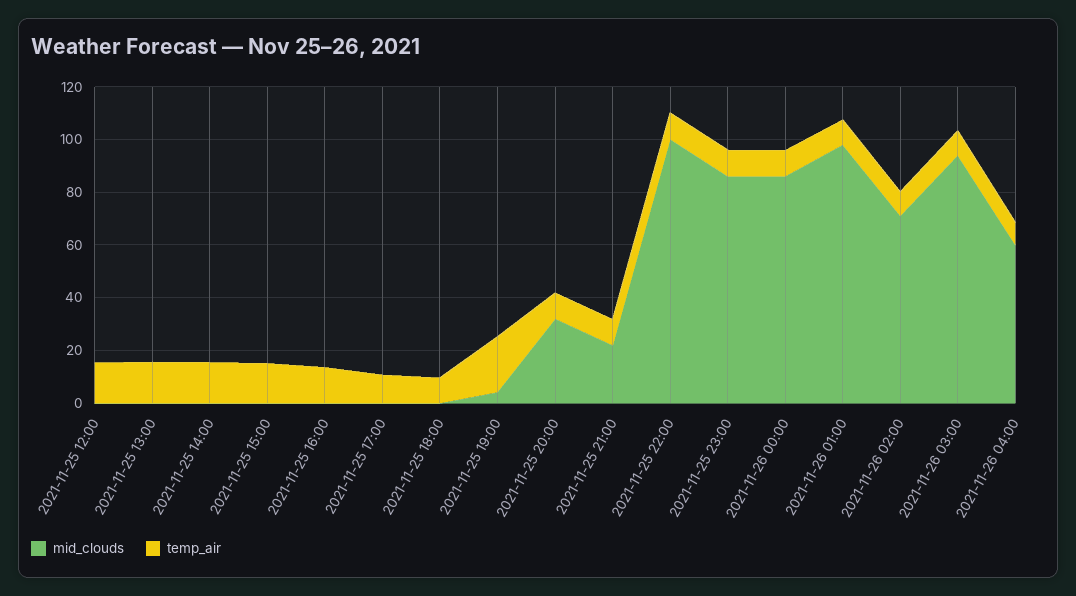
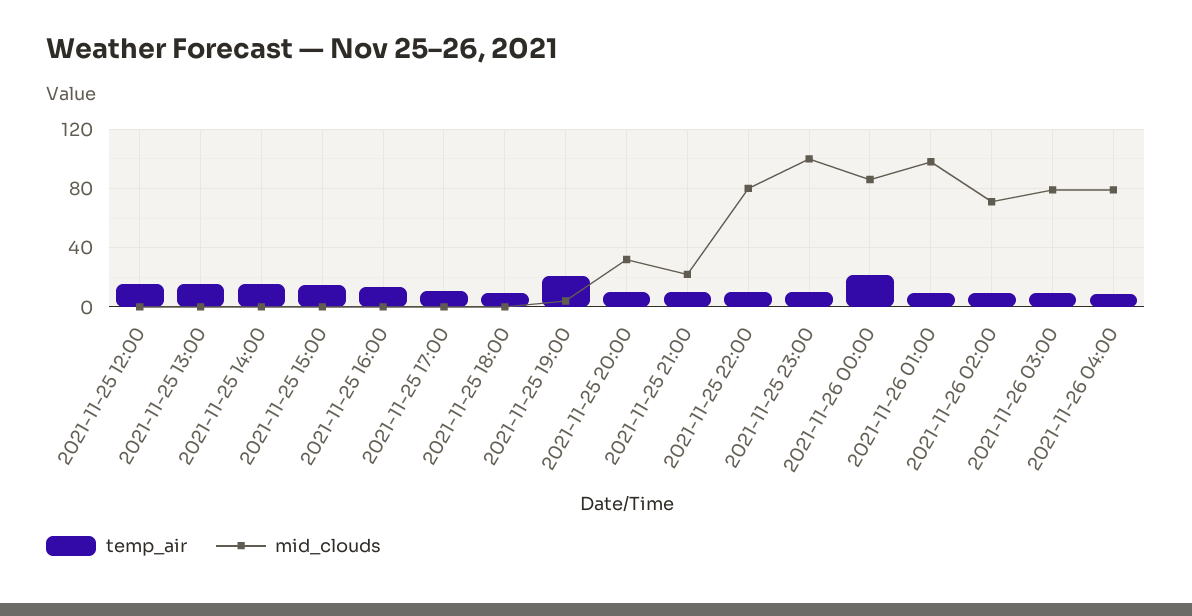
  {
    "mid_clouds": {
      "2021-11-25 12:00": 0,
      "2021-11-25 13:00": 0,
      "2021-11-25 14:00": 0,
      "2021-11-25 15:00": 0,
      "2021-11-25 16:00": 0,
      "2021-11-25 17:00": 0,
      "2021-11-25 18:00": 0,
      "2021-11-25 19:00": 5,
      "2021-11-25 20:00": 30,
      "2021-11-25 21:00": 20,
-     "2021-11-25 22:00": 100,
+     "2021-11-25 22:00": 80,
-     "2021-11-25 23:00": 85,
+     "2021-11-25 23:00": 100,
      "2021-11-26 00:00": 85,
      "2021-11-26 01:00": 100,
      "2021-11-26 02:00": 70,
-     "2021-11-26 03:00": 95,
+     "2021-11-26 03:00": 80,
-     "2021-11-26 04:00": 60
+     "2021-11-26 04:00": 80
    },
    "temp_air": {
      "2021-11-25 12:00": 15,
      "2021-11-25 13:00": 15,
      "2021-11-25 14:00": 15,
      "2021-11-25 15:00": 15,
      "2021-11-25 16:00": 15,
      "2021-11-25 17:00": 10,
      "2021-11-25 18:00": 10,
      "2021-11-25 19:00": 20,
      "2021-11-25 20:00": 10,
      "2021-11-25 21:00": 10,
      "2021-11-25 22:00": 10,
      "2021-11-25 23:00": 10,
-     "2021-11-26 00:00": 10,
+     "2021-11-26 00:00": 20,
      "2021-11-26 01:00": 10,
      "2021-11-26 02:00": 10,
      "2021-11-26 03:00": 10,
      "2021-11-26 04:00": 10
    }
  }

